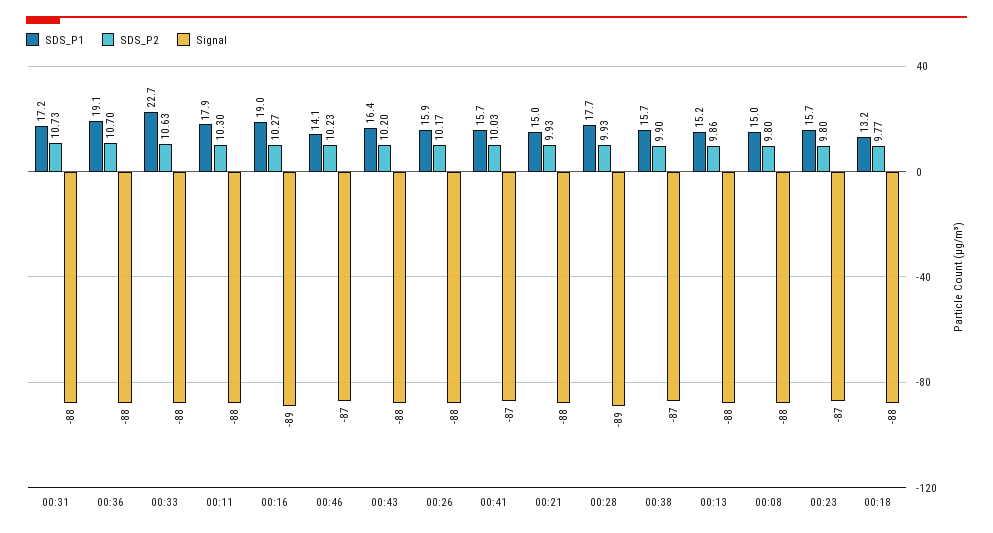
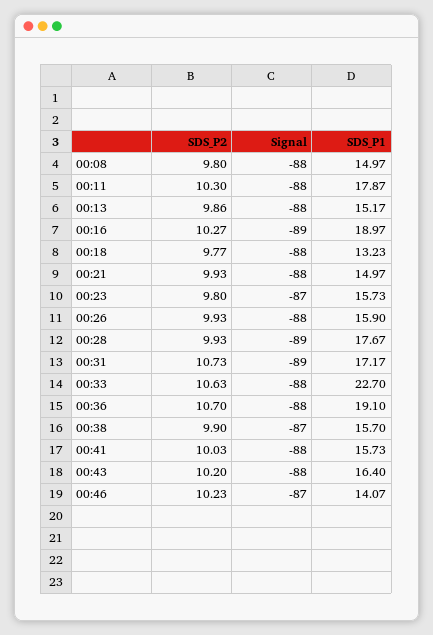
  {
    "SDS_P1": {
      "00:31": 17.17,
      "00:36": 19.1,
      "00:33": 22.7,
      "00:11": 17.87,
      "00:16": 18.97,
      "00:46": 14.07,
      "00:43": 16.4,
      "00:26": 15.9,
      "00:41": 15.73,
      "00:21": 14.97,
      "00:28": 17.67,
      "00:38": 15.7,
      "00:13": 15.17,
      "00:08": 14.97,
      "00:23": 15.73,
      "00:18": 13.23
    },
    "SDS_P2": {
      "00:31": 10.73,
      "00:36": 10.7,
      "00:33": 10.63,
      "00:11": 10.3,
      "00:16": 10.27,
      "00:46": 10.23,
      "00:43": 10.2,
-     "00:26": 10.17,
+     "00:26": 9.93,
      "00:41": 10.03,
      "00:21": 9.93,
      "00:28": 9.93,
      "00:38": 9.9,
      "00:13": 9.86,
      "00:08": 9.8,
      "00:23": 9.8,
      "00:18": 9.77
    },
    "Signal": {
-     "00:31": -88,
+     "00:31": -89,
      "00:36": -88,
      "00:33": -88,
      "00:11": -88,
      "00:16": -89,
      "00:46": -87,
      "00:43": -88,
      "00:26": -88,
-     "00:41": -87,
+     "00:41": -88,
      "00:21": -88,
      "00:28": -89,
      "00:38": -87,
      "00:13": -88,
      "00:08": -88,
      "00:23": -87,
      "00:18": -88
    }
  }

